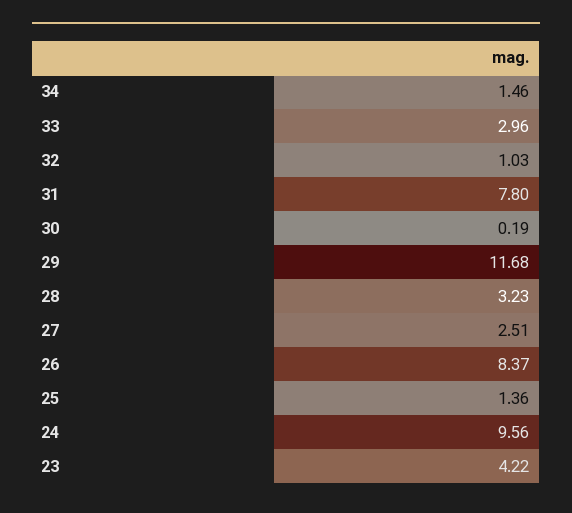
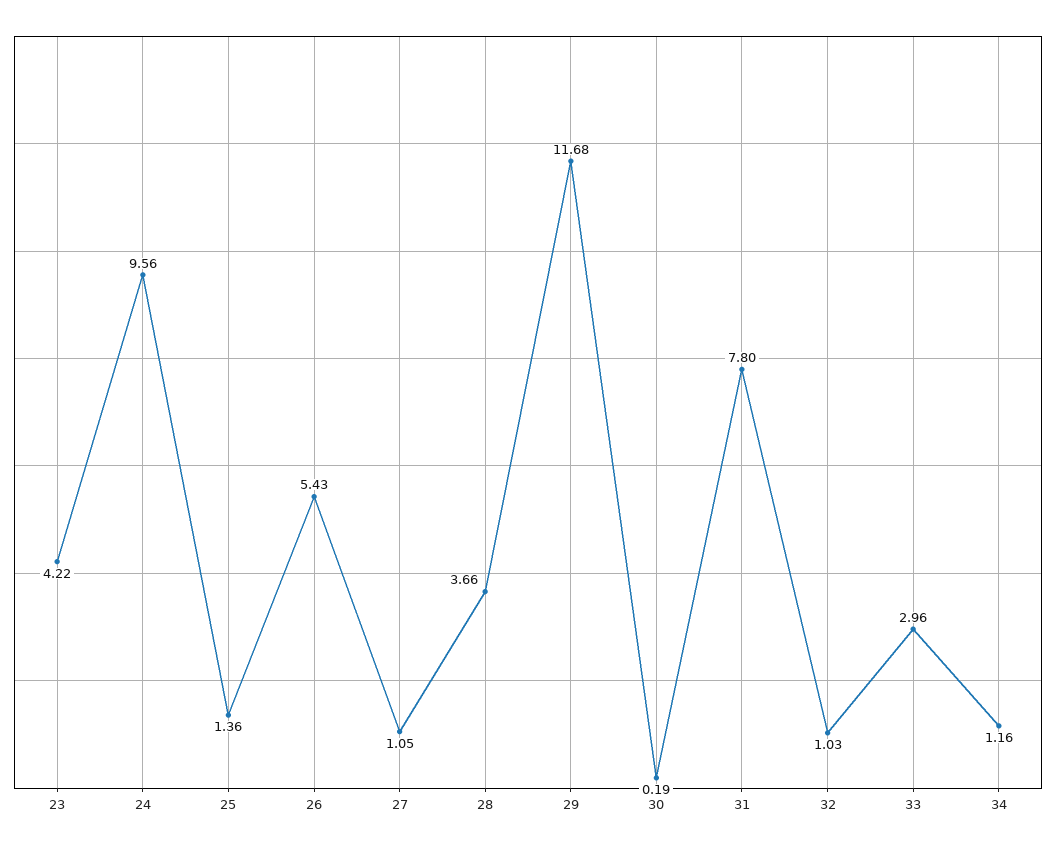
  {
-   "34": 1.46,
+   "34": 1.16,
    "33": 2.96,
    "32": 1.03,
    "31": 7.8,
    "30": 0.19,
    "29": 11.68,
-   "28": 3.23,
+   "28": 3.66,
-   "27": 2.51,
+   "27": 1.05,
-   "26": 8.37,
+   "26": 5.43,
    "25": 1.36,
    "24": 9.56,
    "23": 4.22
  }

